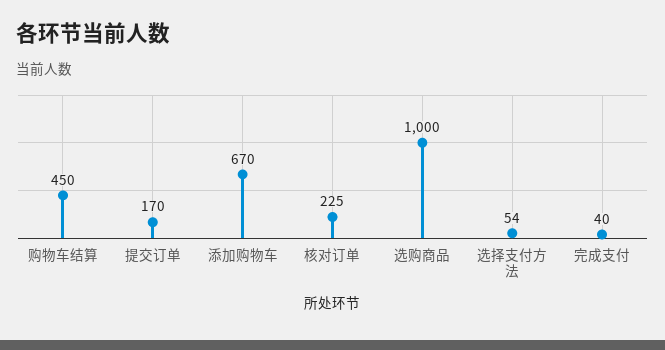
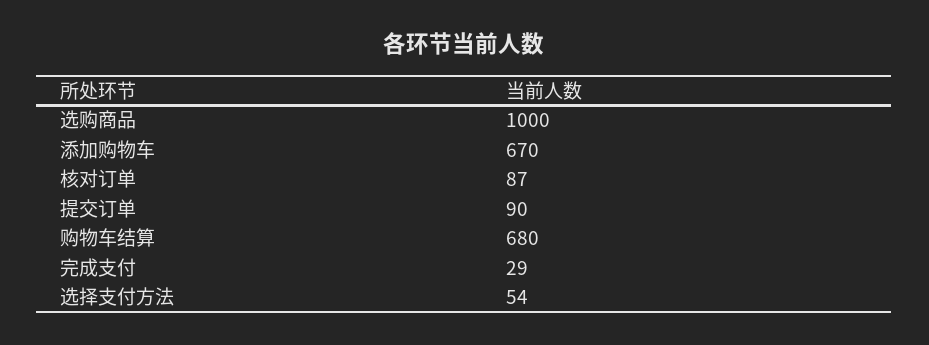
  {
-   "购物车结算": 450,
+   "购物车结算": 680,
-   "提交订单": 170,
+   "提交订单": 90,
    "添加购物车": 670,
-   "核对订单": 225,
+   "核对订单": 87,
    "选购商品": 1000,
    "选择支付方法": 54,
-   "完成支付": 40
+   "完成支付": 29
  }

